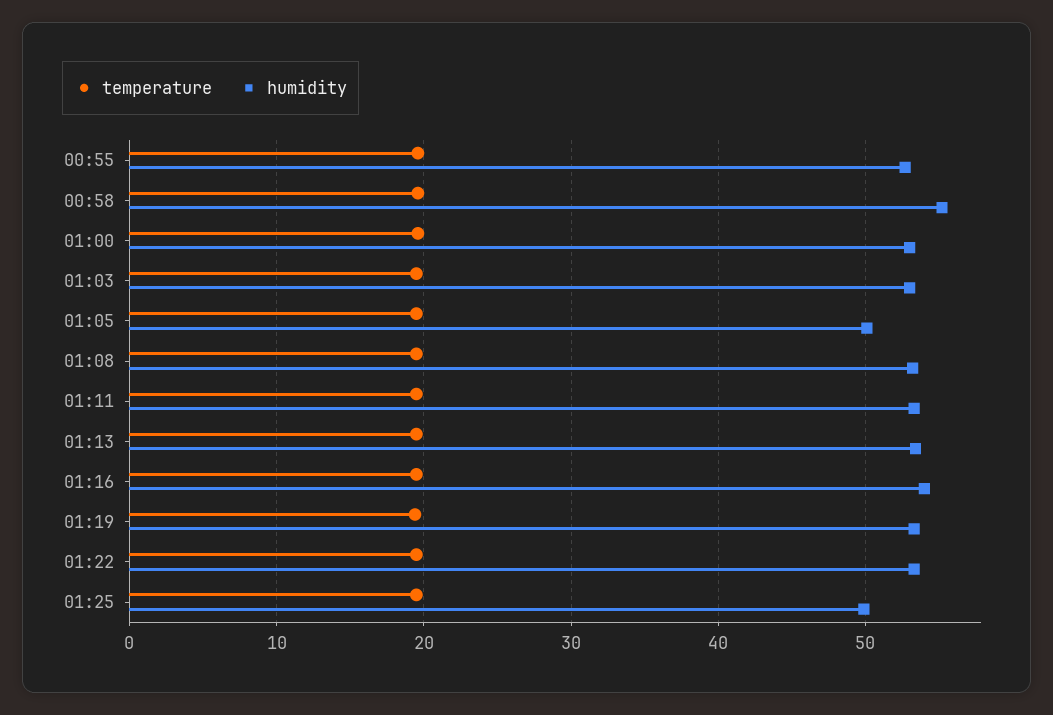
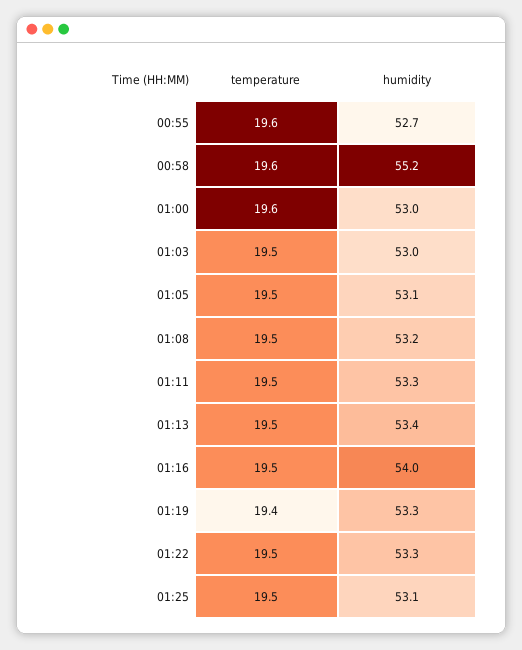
  {
    "temperature": {
      "00:55": 19.6,
      "00:58": 19.6,
      "01:00": 19.6,
      "01:03": 19.5,
      "01:05": 19.5,
      "01:08": 19.5,
      "01:11": 19.5,
      "01:13": 19.5,
      "01:16": 19.5,
      "01:19": 19.4,
      "01:22": 19.5,
      "01:25": 19.5
    },
    "humidity": {
      "00:55": 52.7,
      "00:58": 55.2,
      "01:00": 53,
      "01:03": 53,
-     "01:05": 50,
+     "01:05": 53.1,
      "01:08": 53.2,
      "01:11": 53.3,
      "01:13": 53.4,
      "01:16": 54,
      "01:19": 53.3,
      "01:22": 53.3,
-     "01:25": 50
+     "01:25": 53.1
    }
  }

